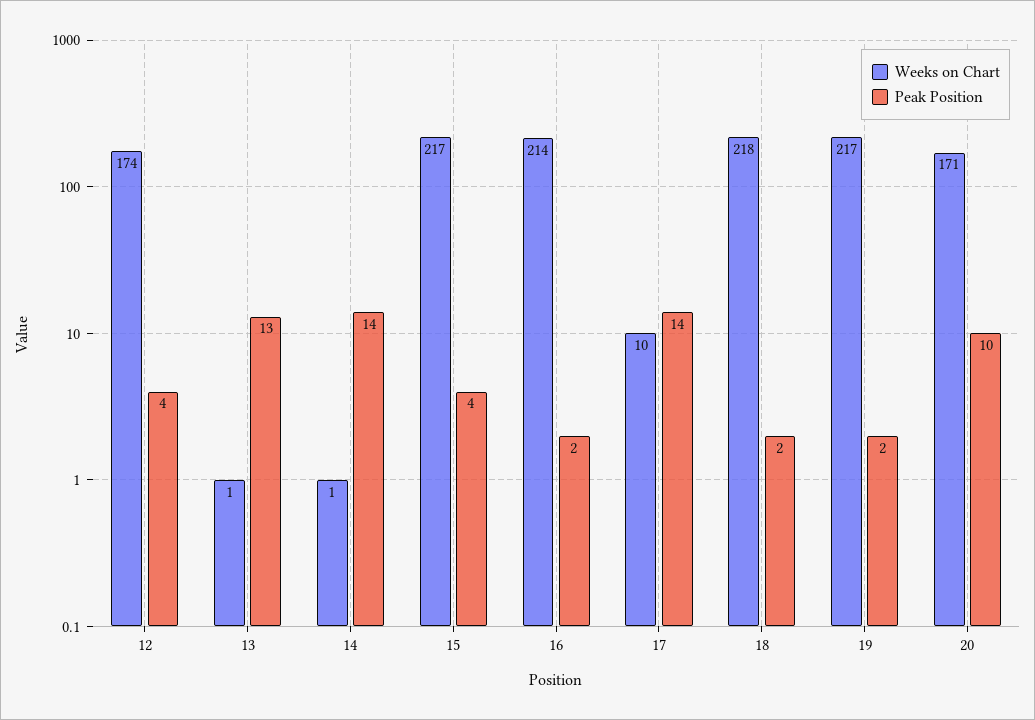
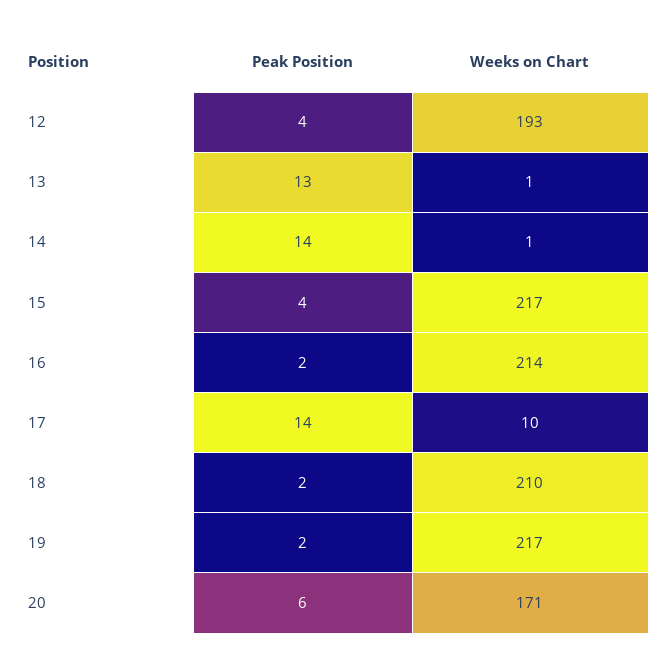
  {
    "Weeks on Chart": {
-     "12": 174,
+     "12": 193,
      "13": 1,
      "14": 1,
      "15": 217,
      "16": 214,
      "17": 10,
-     "18": 218,
+     "18": 210,
      "19": 217,
      "20": 171
    },
    "Peak Position": {
      "12": 4,
      "13": 13,
      "14": 14,
      "15": 4,
      "16": 2,
      "17": 14,
      "18": 2,
      "19": 2,
-     "20": 10
+     "20": 6
    }
  }

